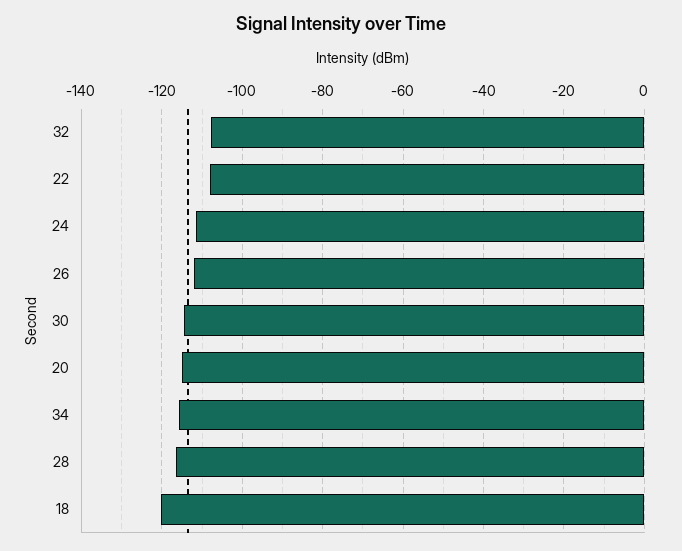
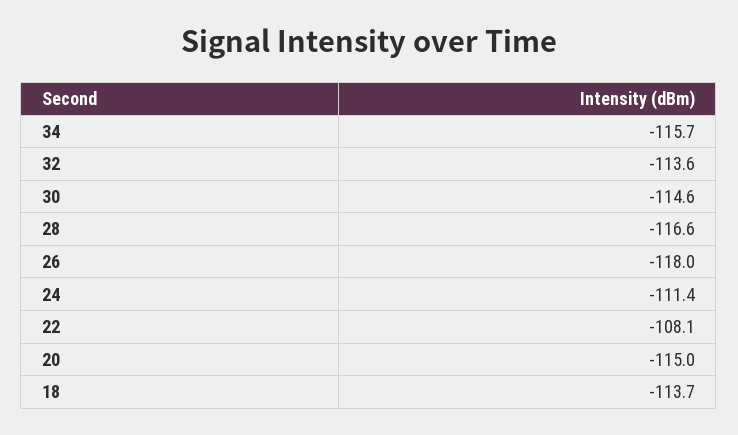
  {
-   "32": -108,
+   "32": -113.6,
    "22": -108.1,
    "24": -111.4,
-   "26": -112,
+   "26": -118,
    "30": -114.6,
    "20": -115,
    "34": -115.7,
    "28": -116.6,
-   "18": -120
+   "18": -113.7
  }

